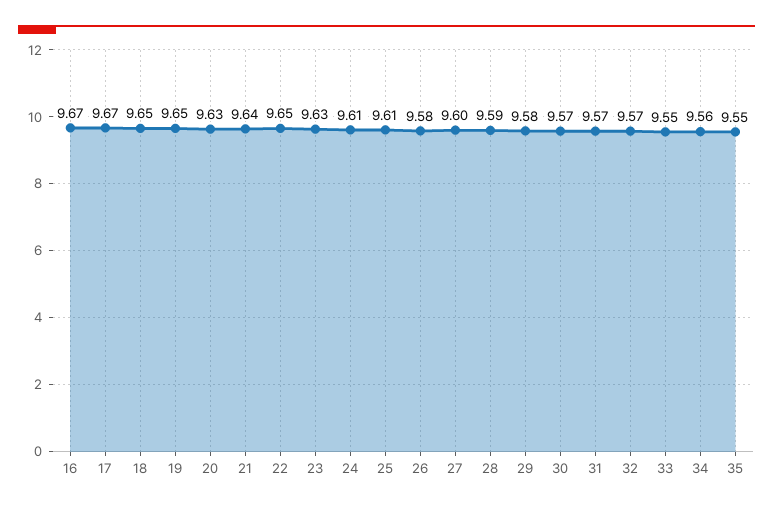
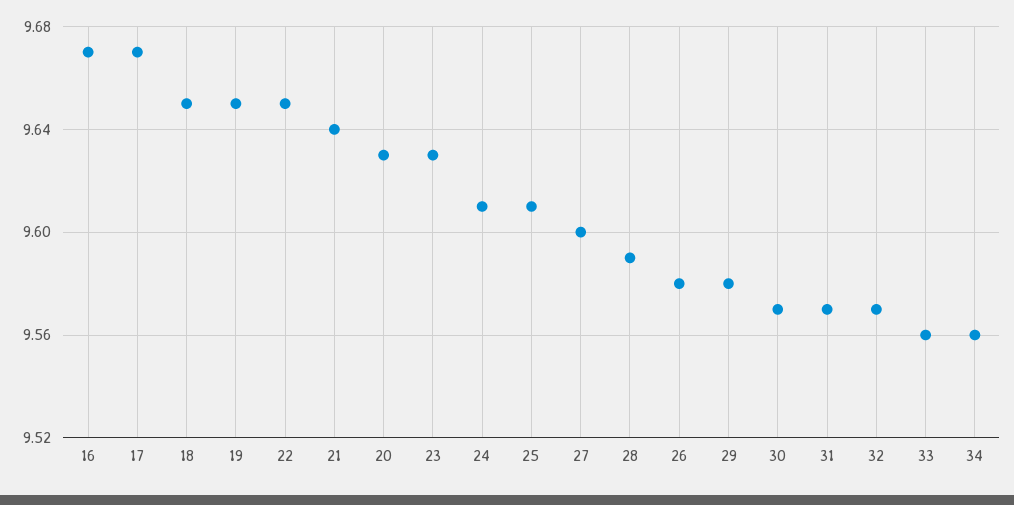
  {
    "16": 9.67,
    "17": 9.67,
    "18": 9.65,
    "19": 9.65,
    "20": 9.63,
    "21": 9.64,
    "22": 9.65,
    "23": 9.63,
    "24": 9.61,
    "25": 9.61,
    "26": 9.58,
    "27": 9.6,
    "28": 9.59,
    "29": 9.58,
    "30": 9.57,
    "31": 9.57,
    "32": 9.57,
-   "33": 9.55,
+   "33": 9.56,
-   "34": 9.56,
+   "34": 9.56
-   "35": 9.55
  }

